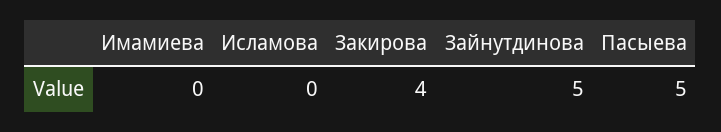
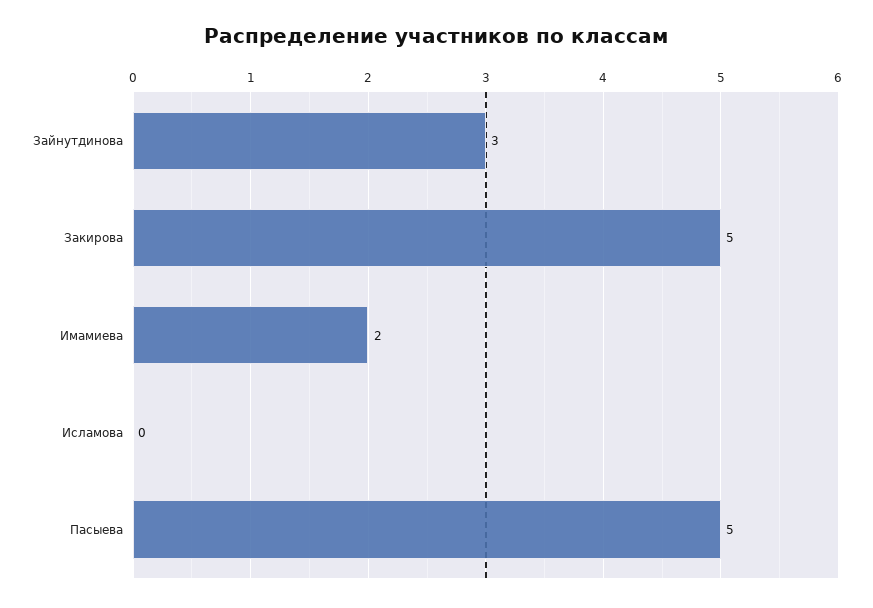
  {
-   "Имамиева": 0,
+   "Имамиева": 2,
    "Исламова": 0,
-   "Закирова": 4,
+   "Закирова": 5,
-   "Зайнутдинова": 5,
+   "Зайнутдинова": 3,
    "Пасыева": 5
  }

